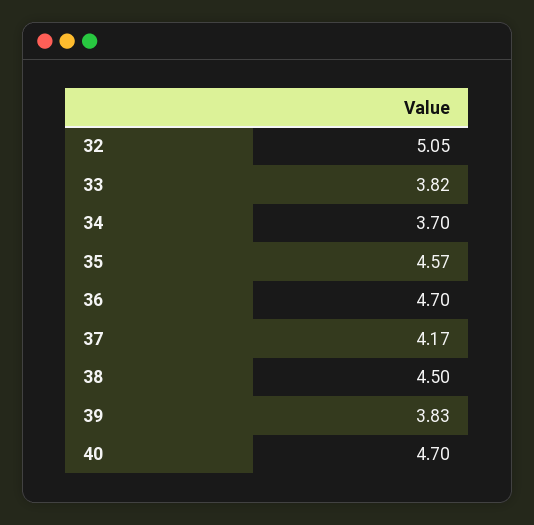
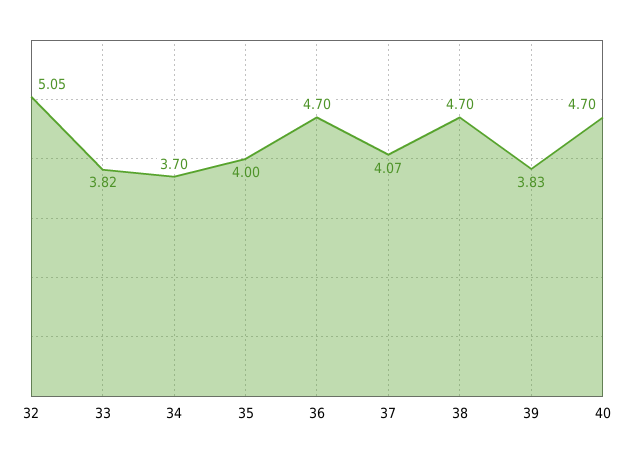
  {
    "32": 5.05,
    "33": 3.82,
    "34": 3.7,
-   "35": 4.57,
+   "35": 4,
    "36": 4.7,
-   "37": 4.17,
+   "37": 4.07,
-   "38": 4.5,
+   "38": 4.7,
    "39": 3.83,
    "40": 4.7
  }

